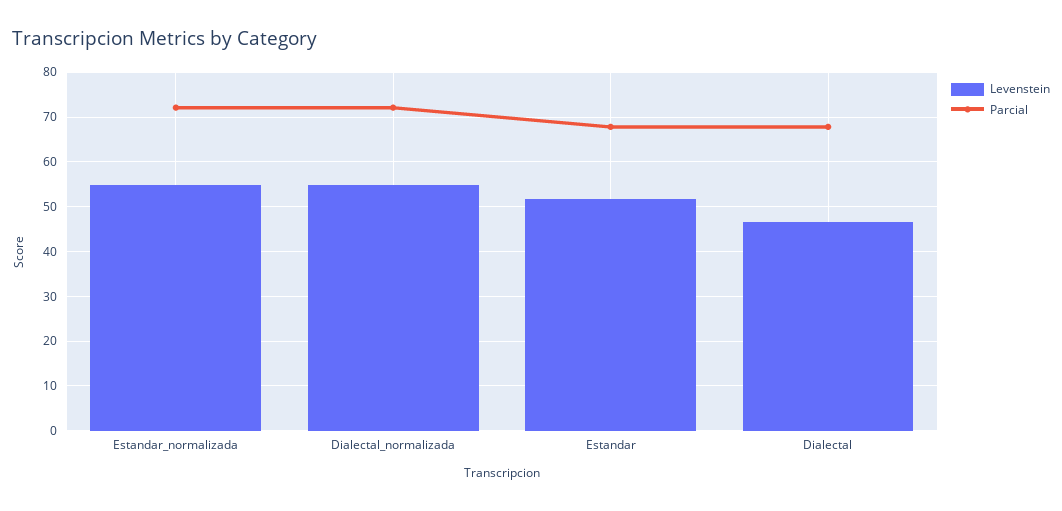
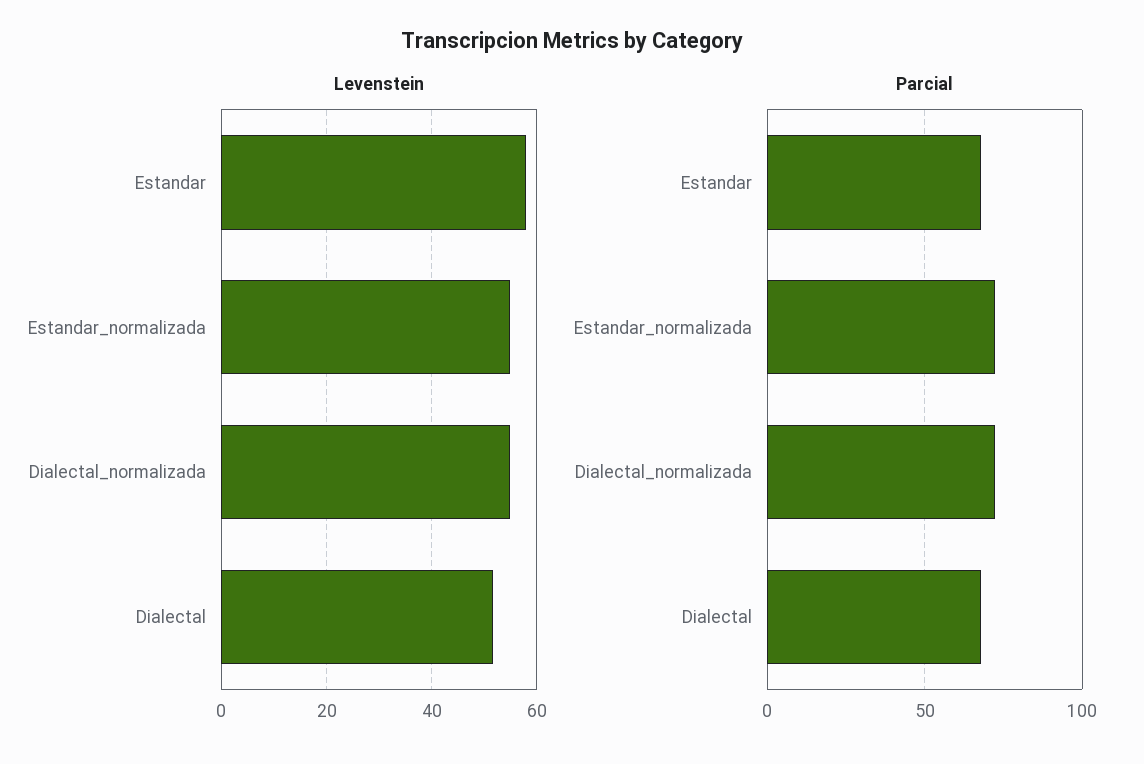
  {
    "Levenstein": {
      "Estandar_normalizada": 54,
      "Dialectal_normalizada": 54,
-     "Estandar": 52,
+     "Estandar": 58,
-     "Dialectal": 46
+     "Dialectal": 52
    },
    "Parcial": {
      "Estandar_normalizada": 72,
      "Dialectal_normalizada": 72,
      "Estandar": 68,
      "Dialectal": 68
    }
  }

